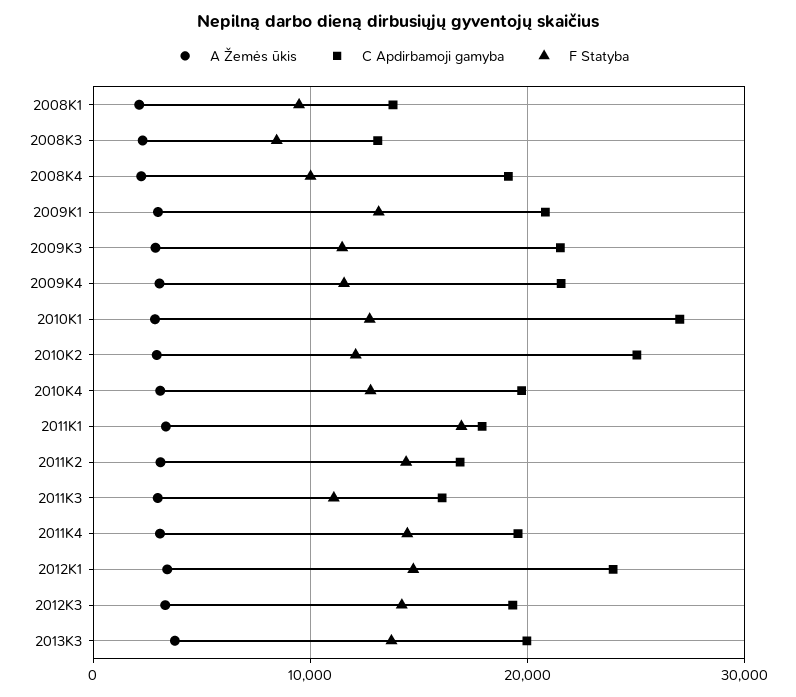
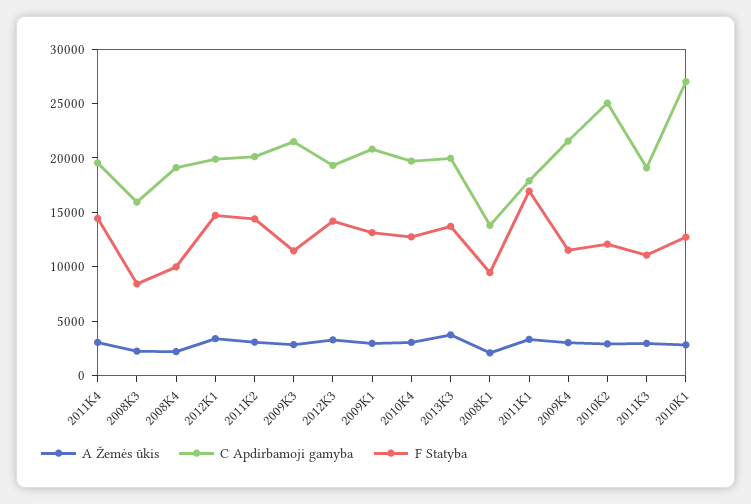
  {
    "A Žemės ūkis": {
      "2008K1": 2000,
      "2008K3": 2000,
      "2008K4": 2000,
      "2009K1": 3000,
      "2009K3": 3000,
      "2009K4": 3000,
      "2010K1": 3000,
      "2010K2": 3000,
      "2010K4": 3000,
      "2011K1": 3000,
      "2011K2": 3000,
      "2011K3": 3000,
      "2011K4": 3000,
      "2012K1": 3000,
      "2012K3": 3000,
      "2013K3": 4000
    },
    "C Apdirbamoji gamyba": {
      "2008K1": 14000,
-     "2008K3": 13000,
+     "2008K3": 16000,
      "2008K4": 19000,
      "2009K1": 21000,
      "2009K3": 22000,
      "2009K4": 22000,
      "2010K1": 27000,
      "2010K2": 25000,
      "2010K4": 20000,
      "2011K1": 18000,
-     "2011K2": 17000,
+     "2011K2": 20000,
-     "2011K3": 16000,
+     "2011K3": 19000,
      "2011K4": 20000,
-     "2012K1": 24000,
+     "2012K1": 20000,
      "2012K3": 19000,
      "2013K3": 20000
    },
    "F Statyba": {
      "2008K1": 9000,
      "2008K3": 8000,
      "2008K4": 10000,
      "2009K1": 13000,
      "2009K3": 11000,
      "2009K4": 12000,
      "2010K1": 13000,
      "2010K2": 12000,
      "2010K4": 13000,
      "2011K1": 17000,
      "2011K2": 14000,
      "2011K3": 11000,
      "2011K4": 14000,
      "2012K1": 15000,
      "2012K3": 14000,
      "2013K3": 14000
    }
  }

